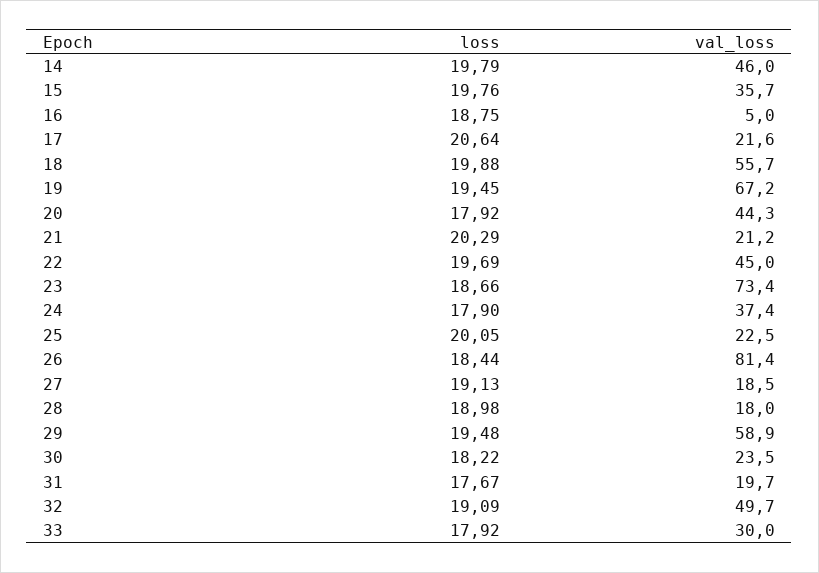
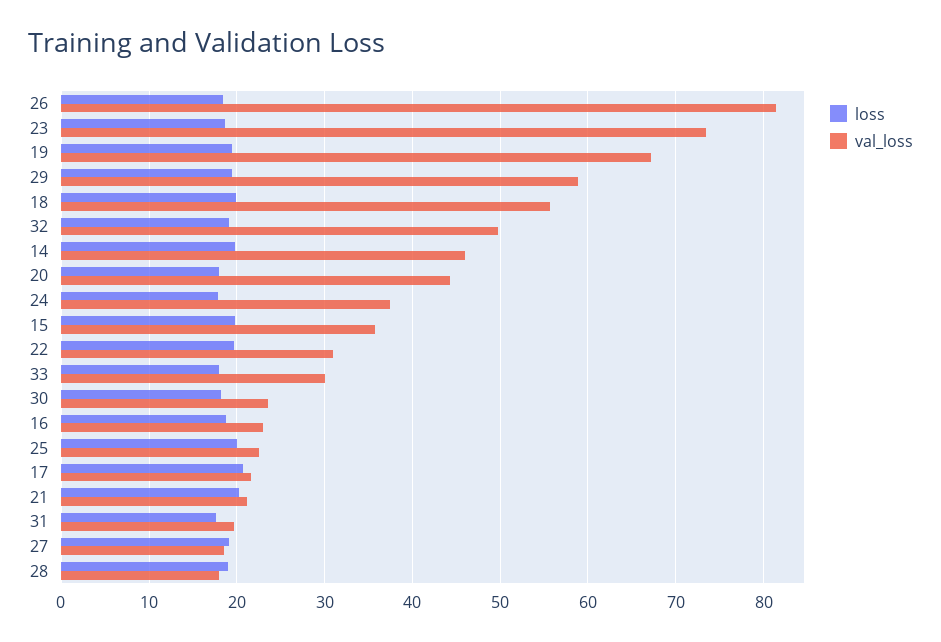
  {
    "loss": {
      "14": 19.79,
      "15": 19.76,
      "16": 18.75,
      "17": 20.64,
      "18": 19.88,
      "19": 19.45,
      "20": 17.92,
      "21": 20.29,
      "22": 19.69,
      "23": 18.66,
      "24": 17.9,
      "25": 20.05,
      "26": 18.44,
      "27": 19.13,
      "28": 18.98,
      "29": 19.48,
      "30": 18.22,
      "31": 17.67,
      "32": 19.09,
      "33": 17.92
    },
    "val_loss": {
      "14": 46,
      "15": 35.7,
-     "16": 5,
+     "16": 23,
      "17": 21.6,
      "18": 55.7,
      "19": 67.2,
      "20": 44.3,
      "21": 21.2,
-     "22": 45,
+     "22": 31,
      "23": 73.4,
      "24": 37.4,
      "25": 22.5,
      "26": 81.4,
      "27": 18.5,
      "28": 18,
      "29": 58.9,
      "30": 23.5,
      "31": 19.7,
      "32": 49.7,
      "33": 30
    }
  }

